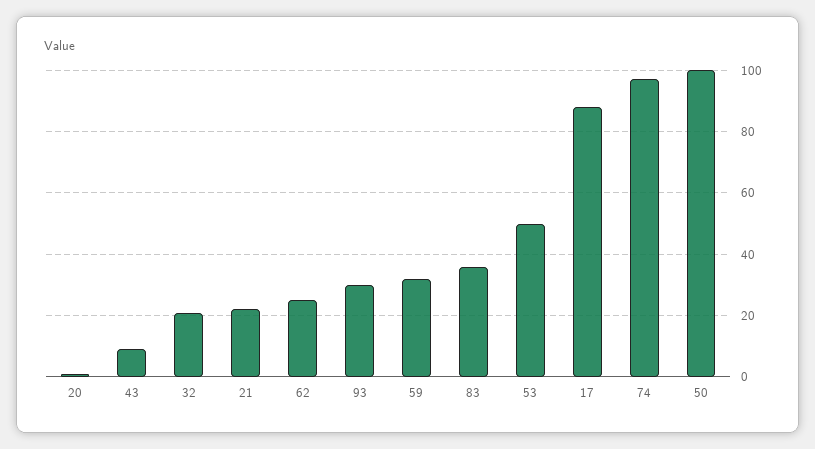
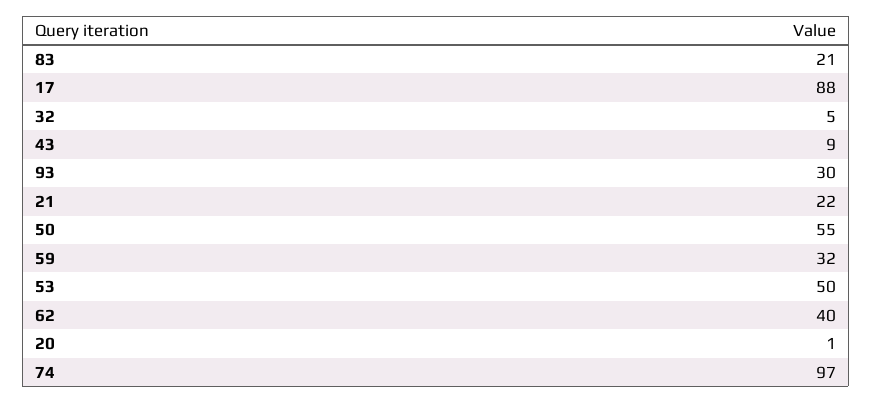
  {
    "20": 1,
    "43": 9,
-   "32": 20,
+   "32": 5,
    "21": 22,
-   "62": 25,
+   "62": 40,
    "93": 30,
    "59": 32,
-   "83": 35,
+   "83": 21,
    "53": 50,
    "17": 88,
    "74": 97,
-   "50": 100
+   "50": 55
  }

